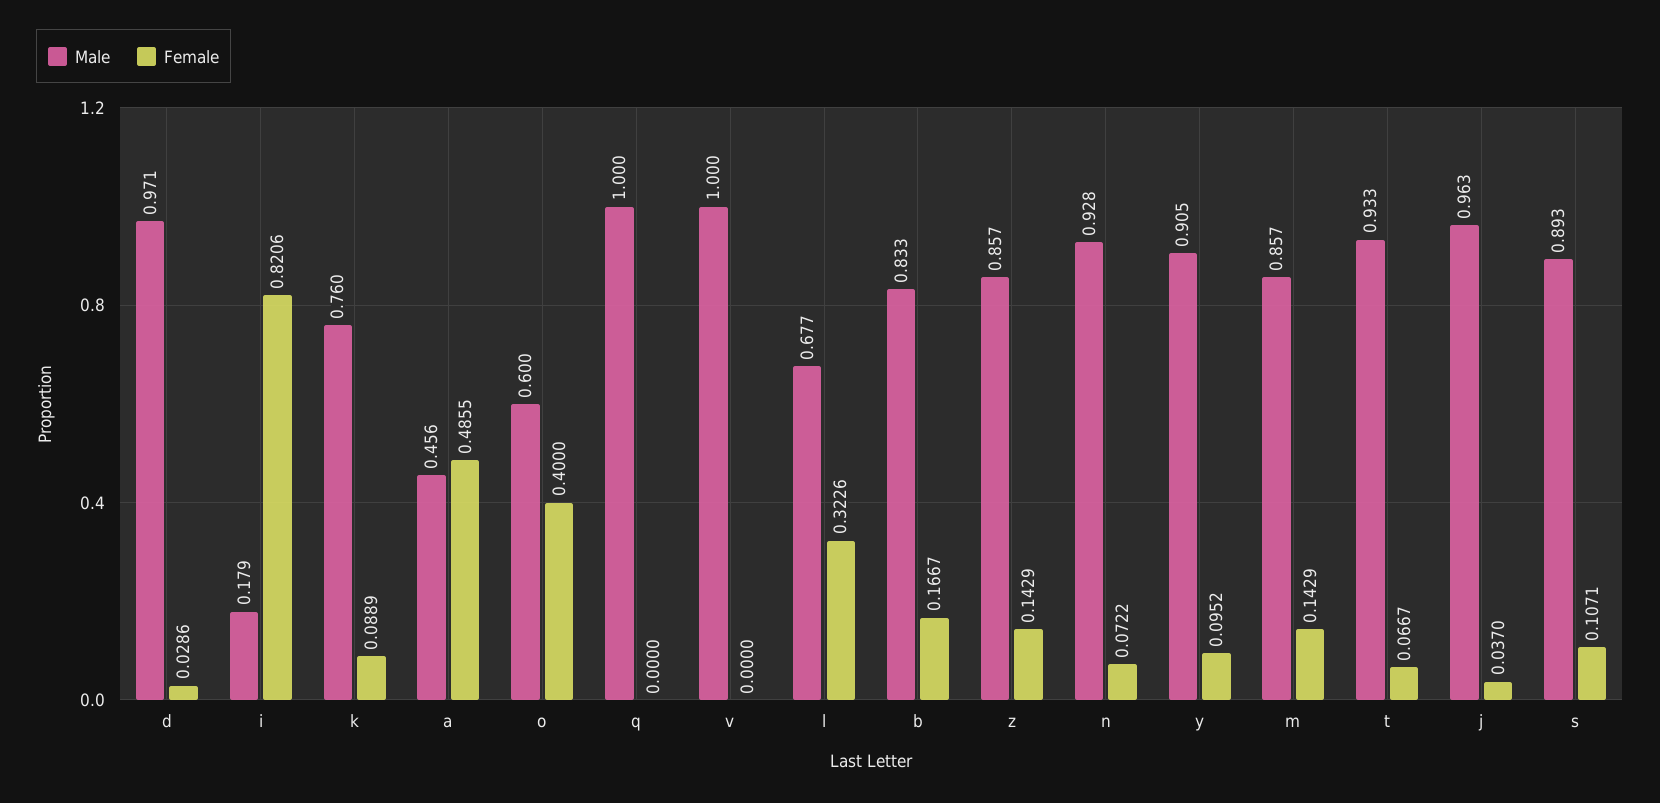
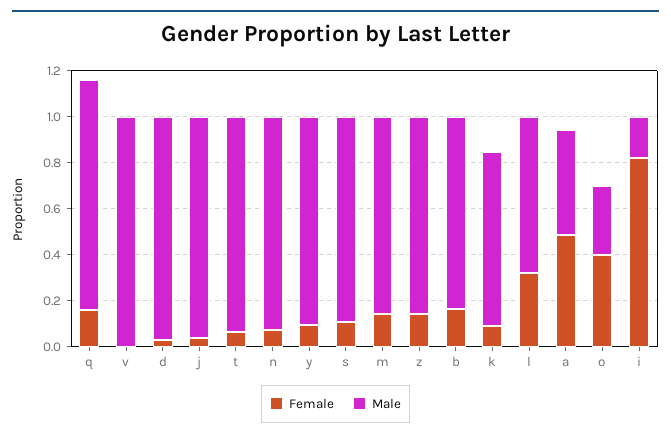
  {
    "Male": {
      "d": 0.971,
      "i": 0.179,
      "k": 0.76,
      "a": 0.456,
-     "o": 0.6,
+     "o": 0.3,
      "q": 1,
      "v": 1,
      "l": 0.677,
      "b": 0.833,
      "z": 0.857,
      "n": 0.928,
      "y": 0.905,
      "m": 0.857,
      "t": 0.933,
      "j": 0.963,
      "s": 0.893
    },
    "Female": {
      "d": 0.0286,
      "i": 0.8206,
      "k": 0.0889,
      "a": 0.4855,
      "o": 0.4,
-     "q": 0,
+     "q": 0.15,
      "v": 0,
      "l": 0.3226,
      "b": 0.1667,
      "z": 0.1429,
      "n": 0.0722,
      "y": 0.0952,
      "m": 0.1429,
      "t": 0.0667,
      "j": 0.037,
      "s": 0.1071
    }
  }

